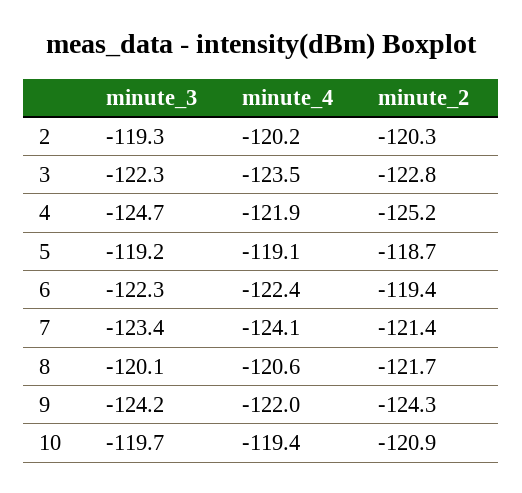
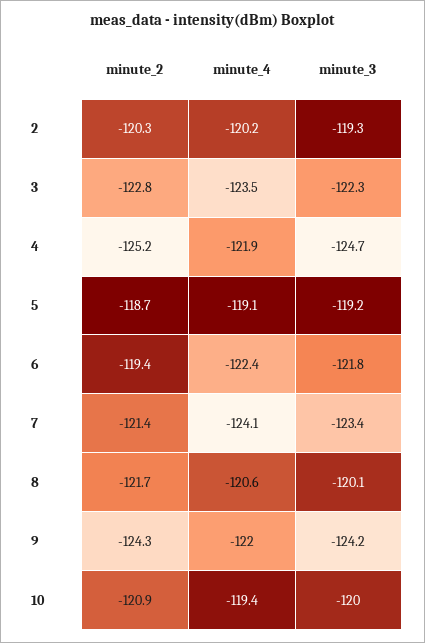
  {
    "minute_3": {
      "2": -119.3,
      "3": -122.3,
      "4": -124.7,
      "5": -119.2,
-     "6": -122.3,
+     "6": -121.8,
      "7": -123.4,
      "8": -120.1,
      "9": -124.2,
-     "10": -119.7
+     "10": -120
    },
    "minute_4": {
      "2": -120.2,
      "3": -123.5,
      "4": -121.9,
      "5": -119.1,
      "6": -122.4,
      "7": -124.1,
      "8": -120.6,
      "9": -122,
      "10": -119.4
    },
    "minute_2": {
      "2": -120.3,
      "3": -122.8,
      "4": -125.2,
      "5": -118.7,
      "6": -119.4,
      "7": -121.4,
      "8": -121.7,
      "9": -124.3,
      "10": -120.9
    }
  }

